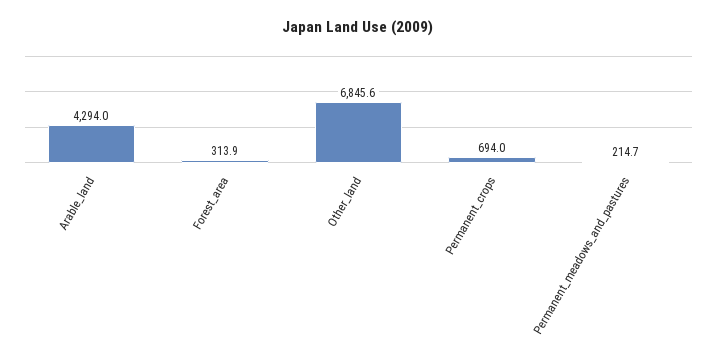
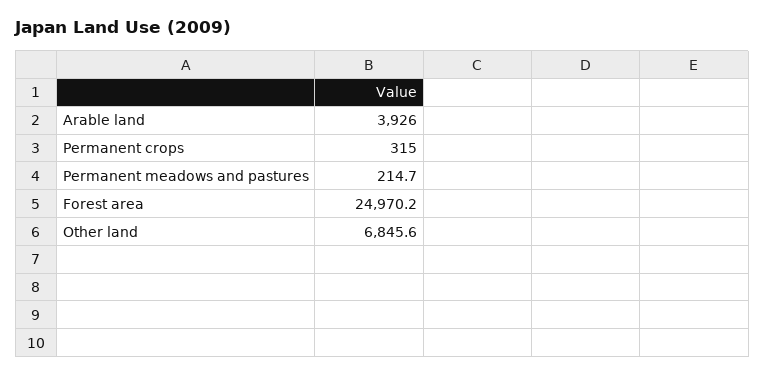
  {
-   "Arable_land": 4294,
+   "Arable_land": 3926,
-   "Forest_area": 313.9,
+   "Forest_area": 24970.2,
    "Other_land": 6845.6,
-   "Permanent_crops": 694,
+   "Permanent_crops": 315,
    "Permanent_meadows_and_pastures": 214.7
  }

